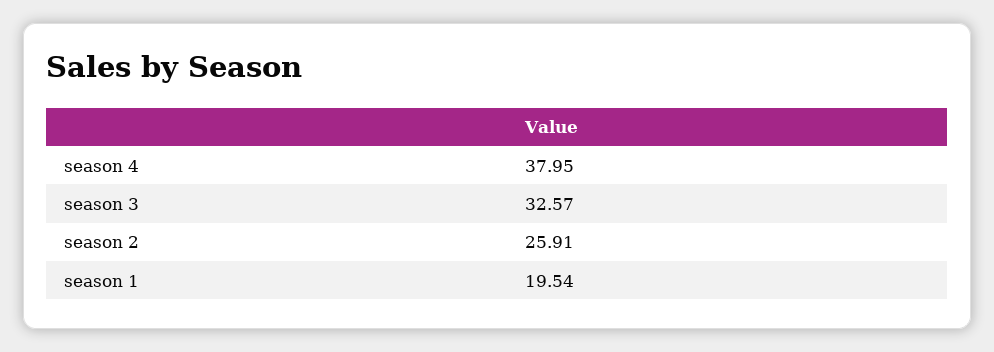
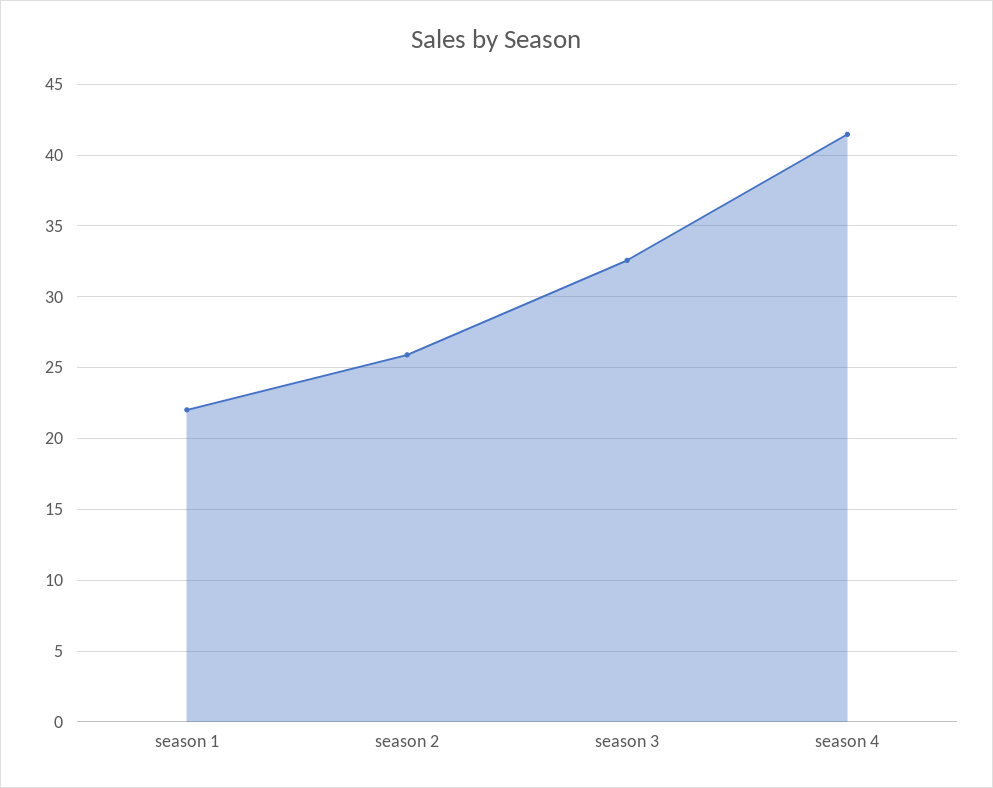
  {
-   "season 4": 37.95,
+   "season 4": 41.5,
    "season 3": 32.57,
    "season 2": 25.91,
-   "season 1": 19.54
+   "season 1": 22
  }

